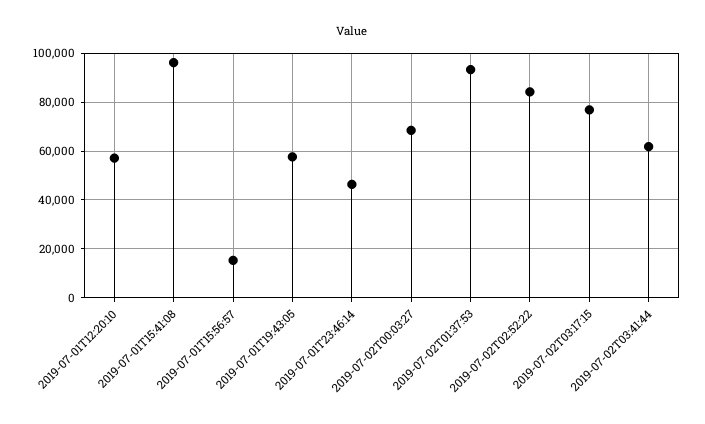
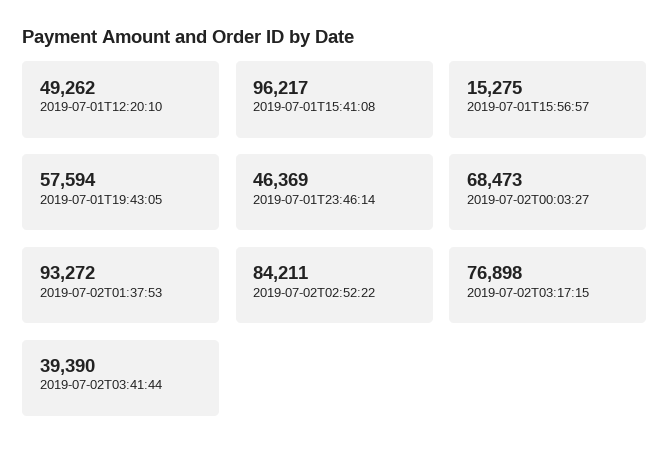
  {
-   "2019-07-01T12:20:10": 57500,
+   "2019-07-01T12:20:10": 49262,
    "2019-07-01T15:41:08": 96217,
    "2019-07-01T15:56:57": 15275,
    "2019-07-01T19:43:05": 57594,
    "2019-07-01T23:46:14": 46369,
    "2019-07-02T00:03:27": 68473,
    "2019-07-02T01:37:53": 93272,
    "2019-07-02T02:52:22": 84211,
    "2019-07-02T03:17:15": 76898,
-   "2019-07-02T03:41:44": 62500
+   "2019-07-02T03:41:44": 39390
  }

